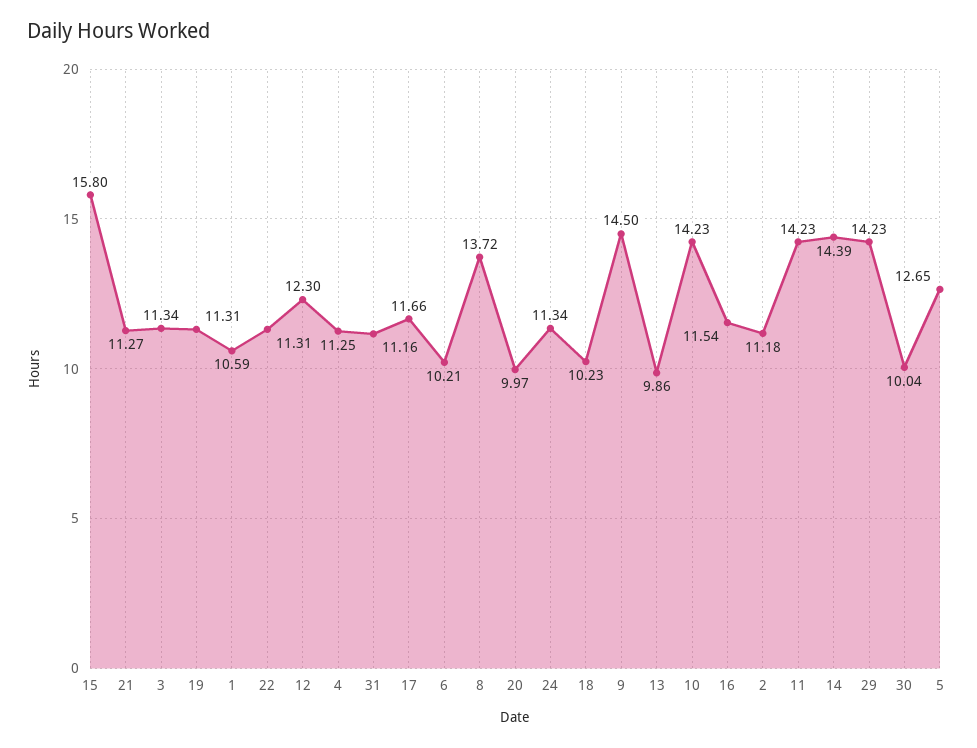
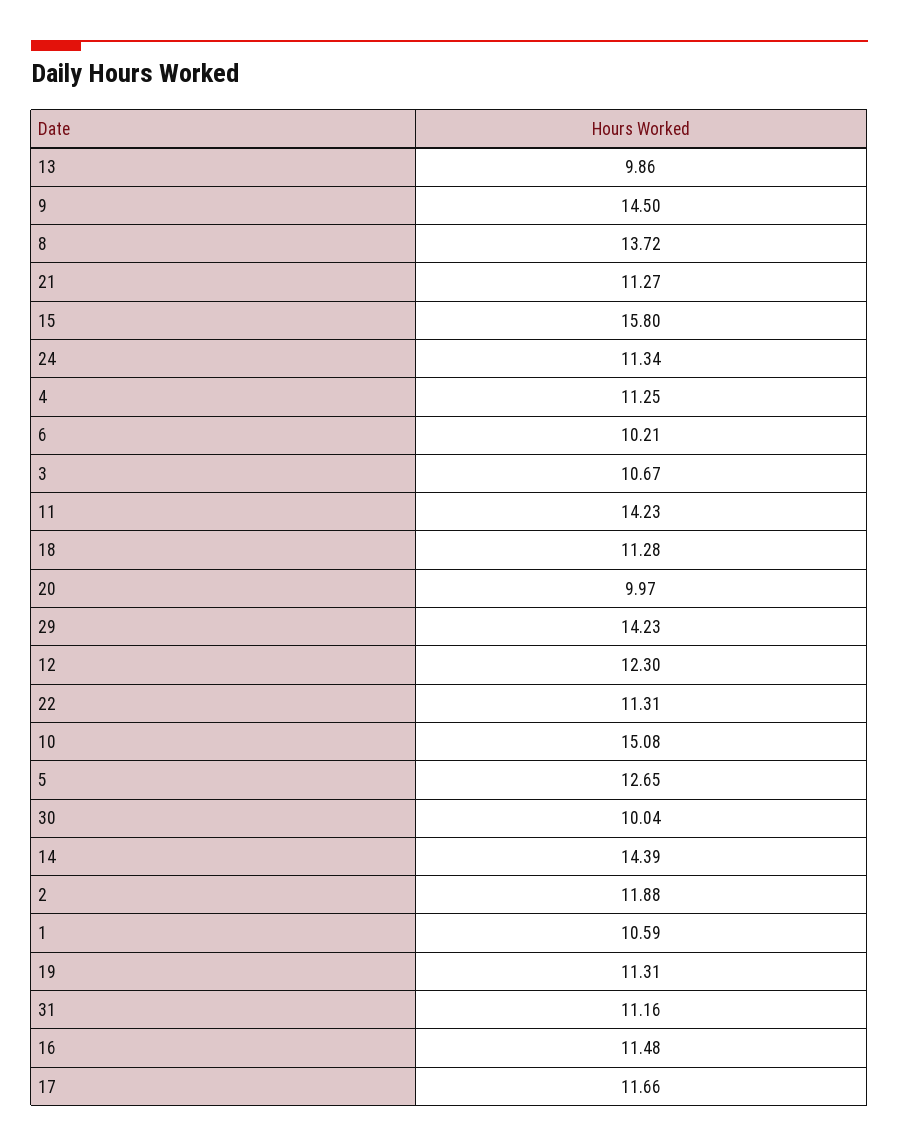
  {
    "15": 15.8,
    "21": 11.27,
-   "3": 11.34,
+   "3": 10.67,
    "19": 11.31,
    "1": 10.59,
    "22": 11.31,
    "12": 12.3,
    "4": 11.25,
    "31": 11.16,
    "17": 11.66,
    "6": 10.21,
    "8": 13.72,
    "20": 9.97,
    "24": 11.34,
-   "18": 10.23,
+   "18": 11.28,
    "9": 14.5,
    "13": 9.86,
-   "10": 14.23,
+   "10": 15.08,
-   "16": 11.54,
+   "16": 11.48,
-   "2": 11.18,
+   "2": 11.88,
    "11": 14.23,
    "14": 14.39,
    "29": 14.23,
    "30": 10.04,
    "5": 12.65
  }

